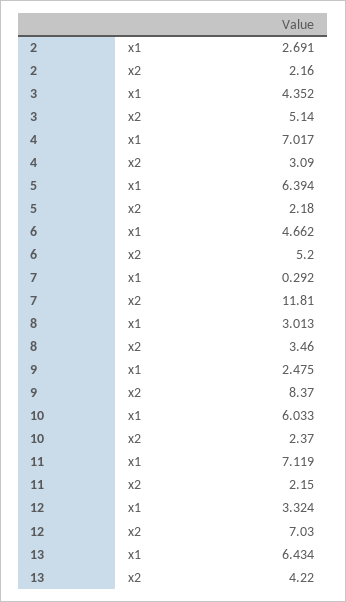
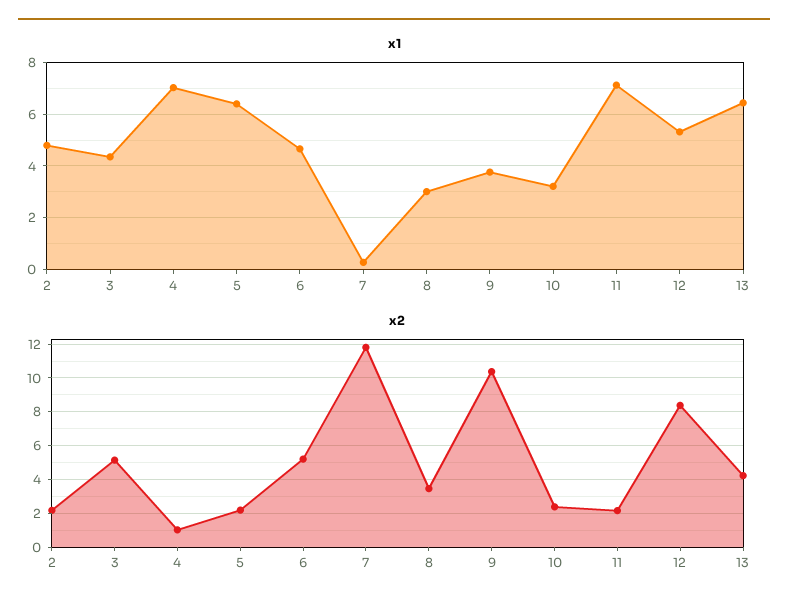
  {
    "x1": {
-     "2": 2.691,
+     "2": 4.75,
      "3": 4.352,
      "4": 7.017,
      "5": 6.394,
      "6": 4.662,
      "7": 0.292,
      "8": 3.013,
-     "9": 2.475,
+     "9": 3.75,
-     "10": 6.033,
+     "10": 3.25,
      "11": 7.119,
-     "12": 3.324,
+     "12": 5.25,
      "13": 6.434
    },
    "x2": {
      "2": 2.16,
      "3": 5.14,
-     "4": 3.09,
+     "4": 1,
      "5": 2.18,
      "6": 5.2,
      "7": 11.81,
      "8": 3.46,
-     "9": 8.37,
+     "9": 10.5,
      "10": 2.37,
      "11": 2.15,
-     "12": 7.03,
+     "12": 8.5,
      "13": 4.22
    }
  }

